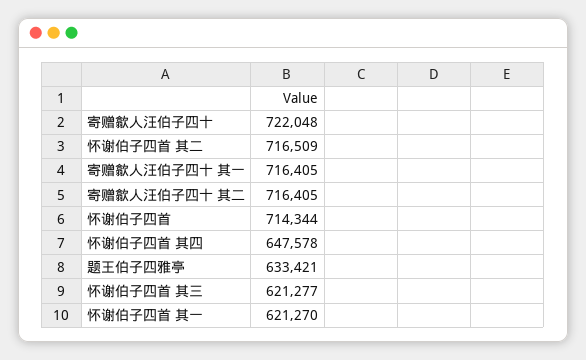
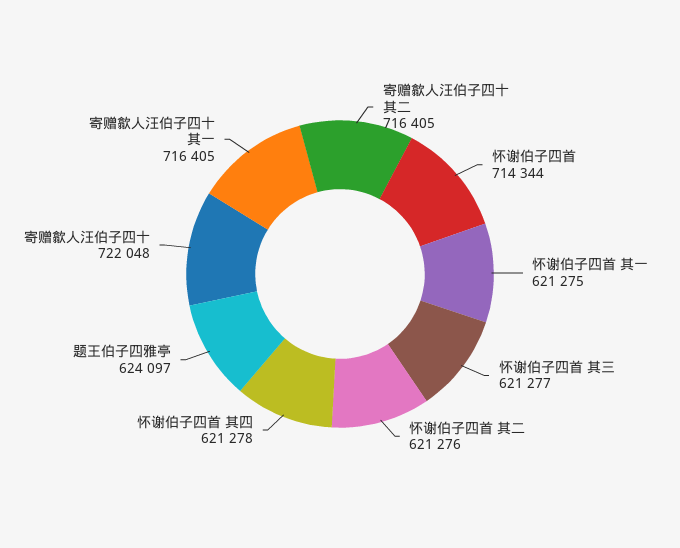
  {
    "寄赠歙人汪伯子四十": 722048,
-   "怀谢伯子四首 其二": 716509,
+   "怀谢伯子四首 其二": 621276,
    "寄赠歙人汪伯子四十 其一": 716405,
    "寄赠歙人汪伯子四十 其二": 716405,
    "怀谢伯子四首": 714344,
-   "怀谢伯子四首 其四": 647578,
+   "怀谢伯子四首 其四": 621278,
-   "题王伯子四雅亭": 633421,
+   "题王伯子四雅亭": 624097,
    "怀谢伯子四首 其三": 621277,
-   "怀谢伯子四首 其一": 621270
+   "怀谢伯子四首 其一": 621275
  }

